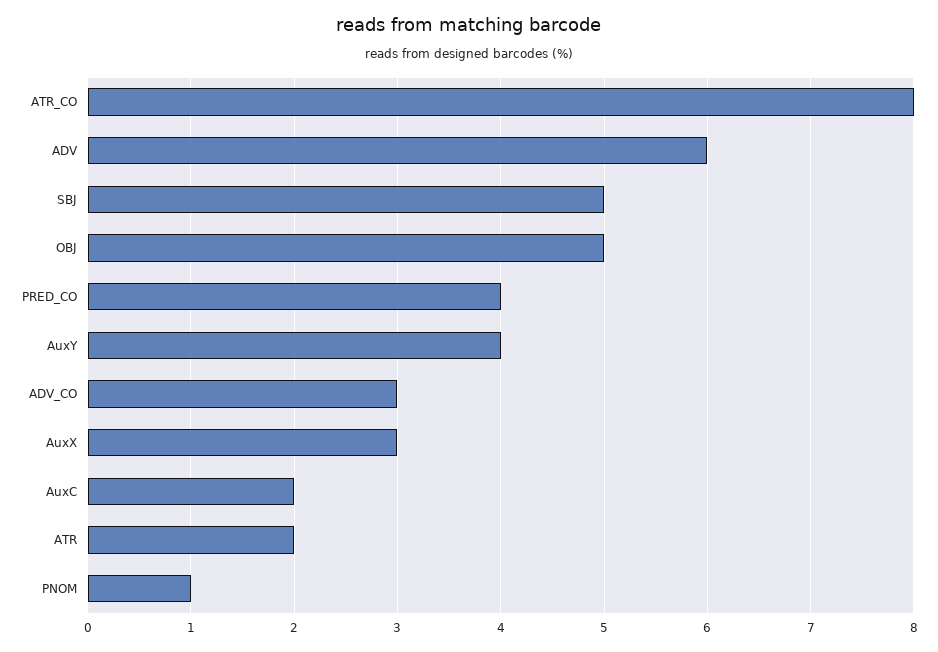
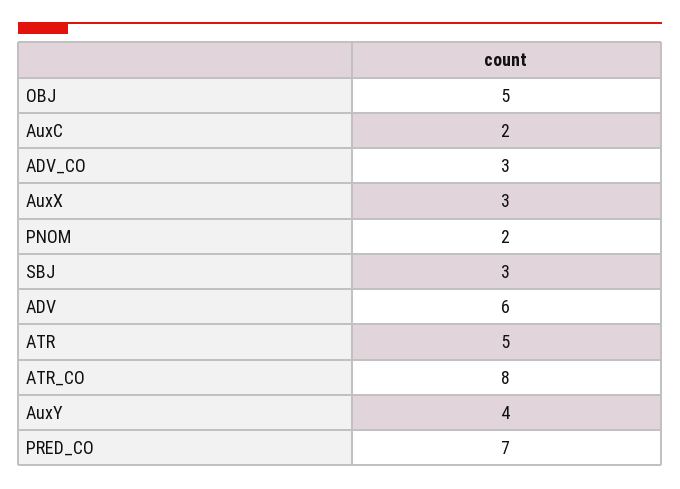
  {
    "ATR_CO": 8,
    "ADV": 6,
-   "SBJ": 5,
+   "SBJ": 3,
    "OBJ": 5,
-   "PRED_CO": 4,
+   "PRED_CO": 7,
    "AuxY": 4,
    "ADV_CO": 3,
    "AuxX": 3,
    "AuxC": 2,
-   "ATR": 2,
+   "ATR": 5,
-   "PNOM": 1
+   "PNOM": 2
  }

